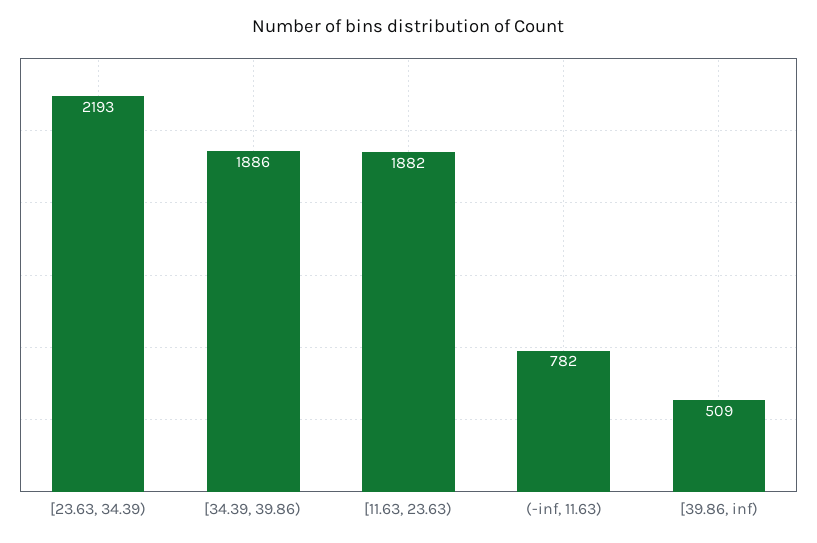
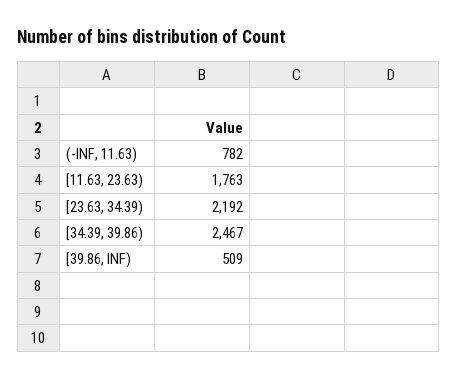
  {
-   "[23.63, 34.39)": 2193,
+   "[23.63, 34.39)": 2192,
-   "[34.39, 39.86)": 1886,
+   "[34.39, 39.86)": 2467,
-   "[11.63, 23.63)": 1882,
+   "[11.63, 23.63)": 1763,
    "(-inf, 11.63)": 782,
    "[39.86, inf)": 509
  }

